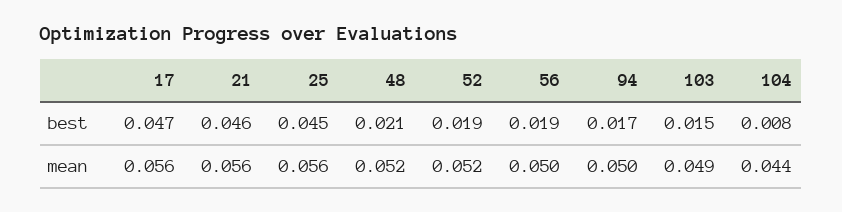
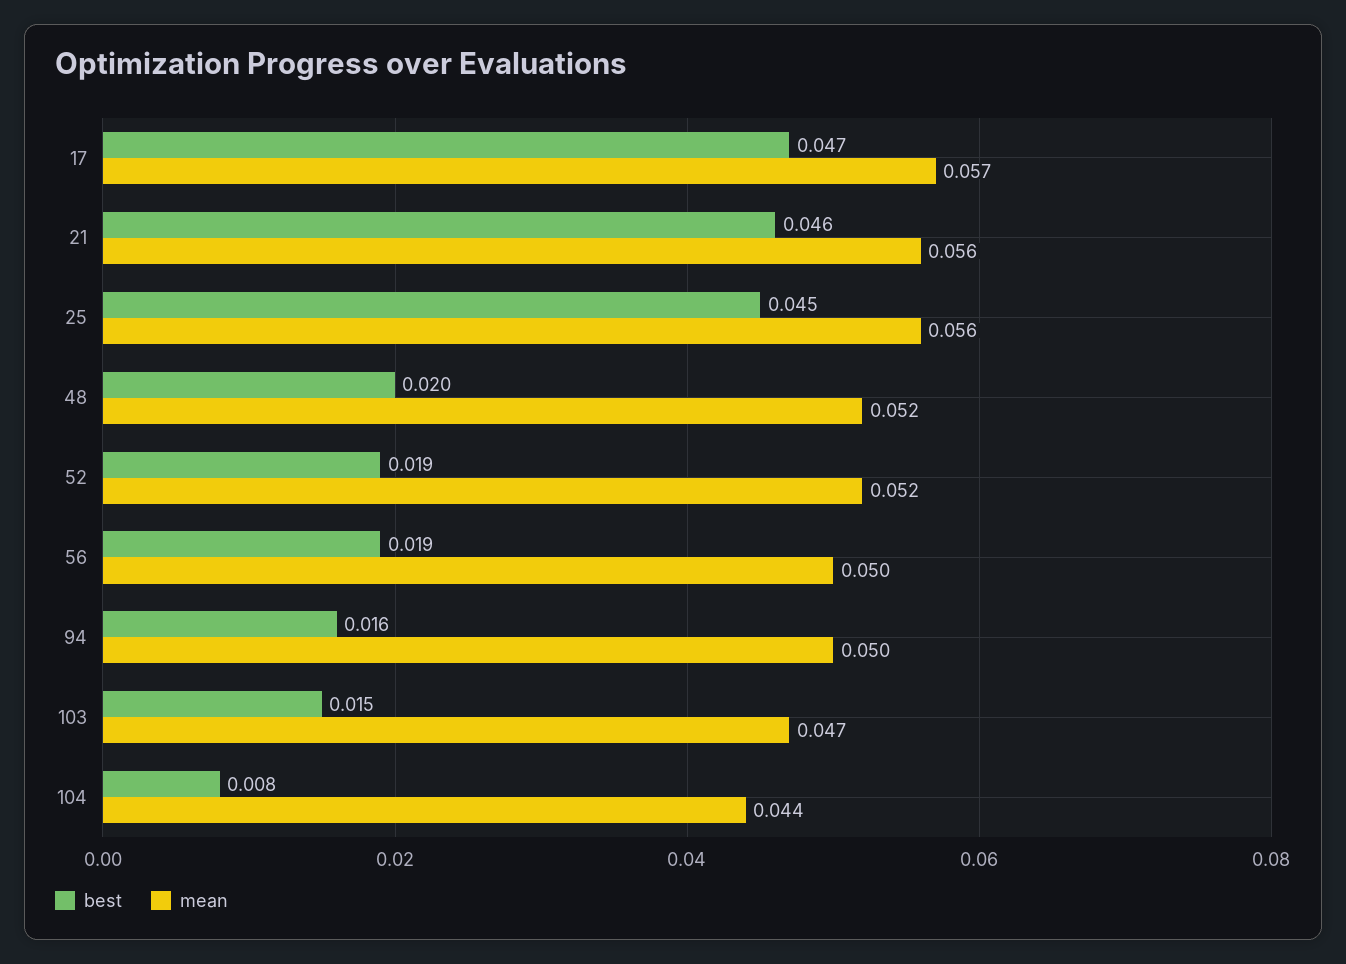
  {
    "best": {
      "17": 0.047,
      "21": 0.046,
      "25": 0.045,
-     "48": 0.021,
+     "48": 0.02,
      "52": 0.019,
      "56": 0.019,
-     "94": 0.017,
+     "94": 0.016,
      "103": 0.015,
      "104": 0.008
    },
    "mean": {
-     "17": 0.056,
+     "17": 0.057,
      "21": 0.056,
      "25": 0.056,
      "48": 0.052,
      "52": 0.052,
      "56": 0.05,
      "94": 0.05,
-     "103": 0.049,
+     "103": 0.047,
      "104": 0.044
    }
  }

